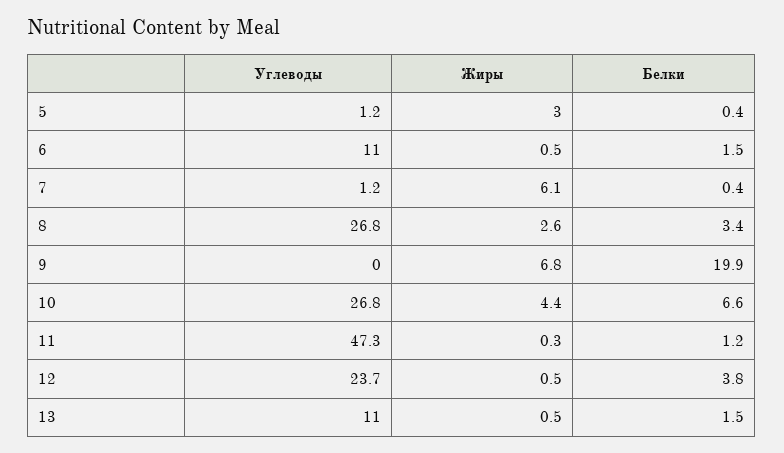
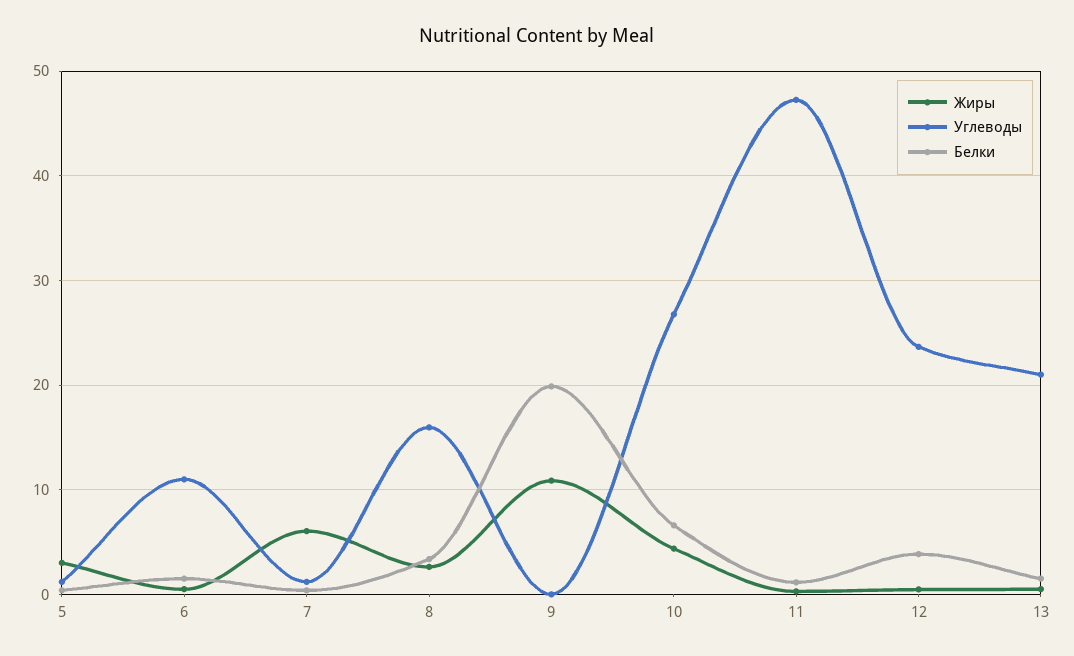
  {
    "Углеводы": {
      "5": 1.2,
      "6": 11,
      "7": 1.2,
-     "8": 26.8,
+     "8": 16,
      "9": 0,
      "10": 26.8,
      "11": 47.3,
      "12": 23.7,
-     "13": 11
+     "13": 21
    },
    "Жиры": {
      "5": 3,
      "6": 0.5,
      "7": 6.1,
      "8": 2.6,
-     "9": 6.8,
+     "9": 11,
      "10": 4.4,
      "11": 0.3,
      "12": 0.5,
      "13": 0.5
    },
    "Белки": {
      "5": 0.4,
      "6": 1.5,
      "7": 0.4,
      "8": 3.4,
      "9": 19.9,
      "10": 6.6,
      "11": 1.2,
      "12": 3.8,
      "13": 1.5
    }
  }

